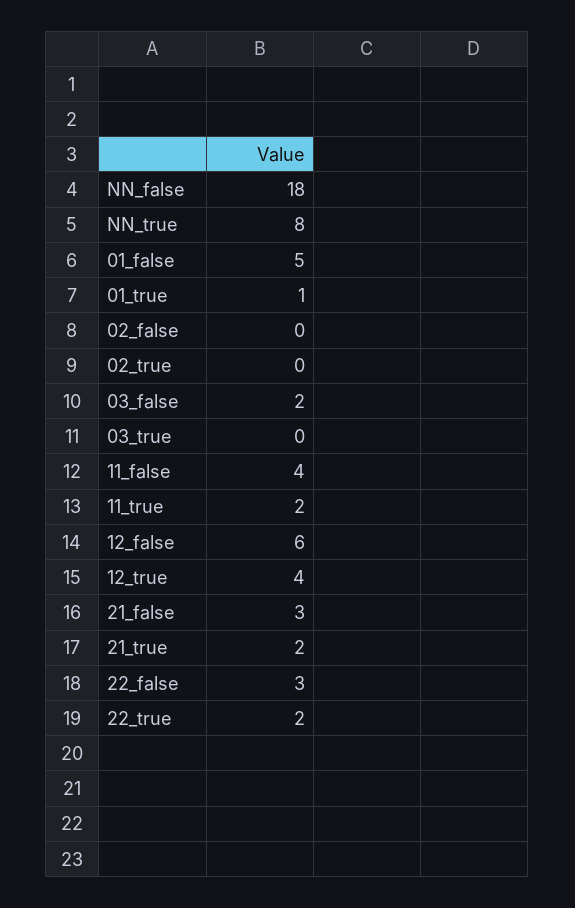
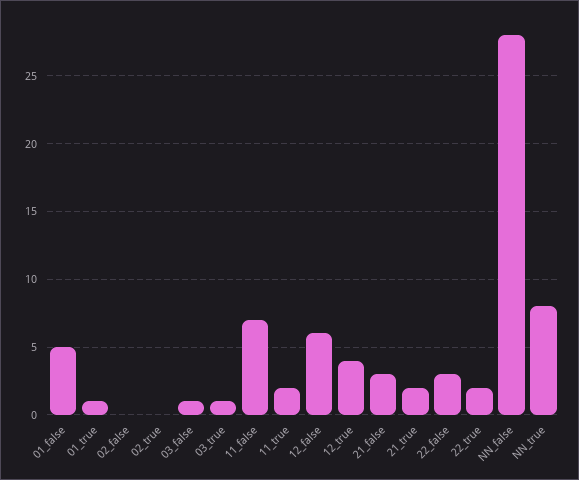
  {
-   "NN_false": 18,
+   "NN_false": 28,
    "NN_true": 8,
    "01_false": 5,
    "01_true": 1,
    "02_false": 0,
    "02_true": 0,
-   "03_false": 2,
+   "03_false": 1,
-   "03_true": 0,
+   "03_true": 1,
-   "11_false": 4,
+   "11_false": 7,
    "11_true": 2,
    "12_false": 6,
    "12_true": 4,
    "21_false": 3,
    "21_true": 2,
    "22_false": 3,
    "22_true": 2
  }

